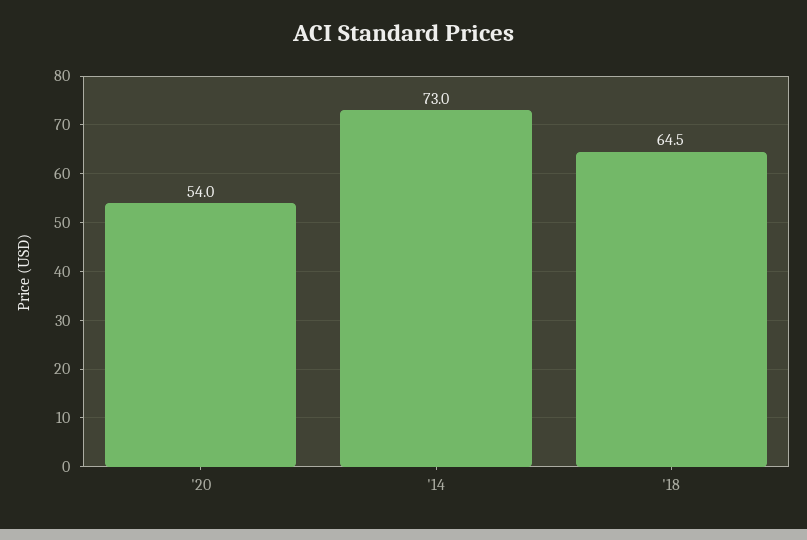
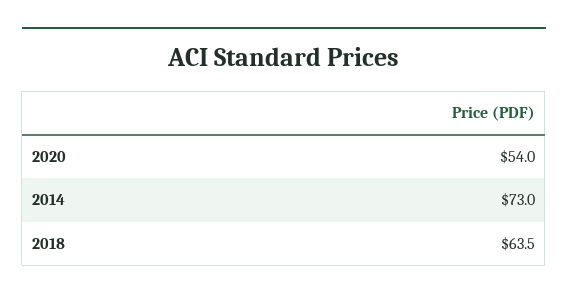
  {
    "'20": 54,
    "'14": 73,
-   "'18": 64.5
+   "'18": 63.5
  }

